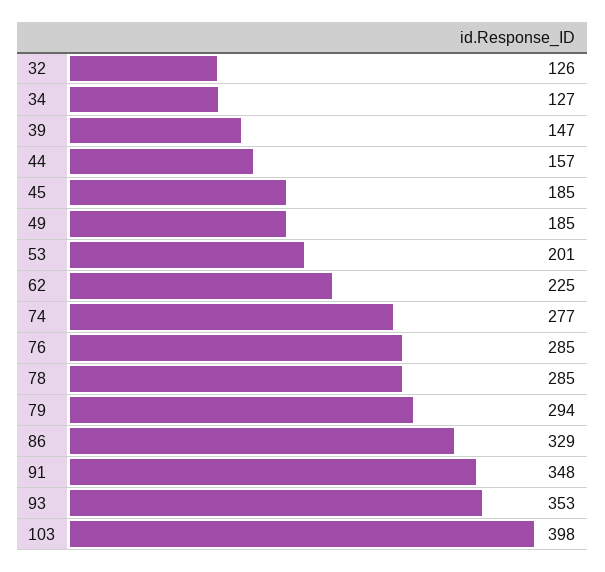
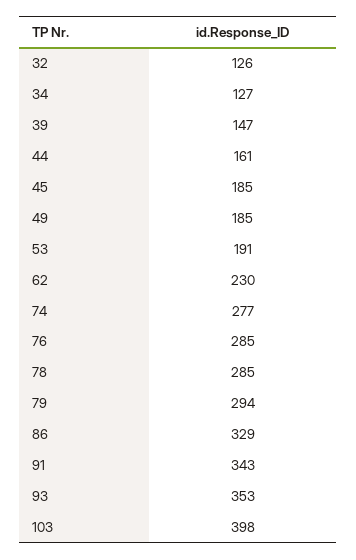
  {
    "32": 126,
    "34": 127,
    "39": 147,
-   "44": 157,
+   "44": 161,
    "45": 185,
    "49": 185,
-   "53": 201,
+   "53": 191,
-   "62": 225,
+   "62": 230,
    "74": 277,
    "76": 285,
    "78": 285,
    "79": 294,
    "86": 329,
-   "91": 348,
+   "91": 343,
    "93": 353,
    "103": 398
  }

